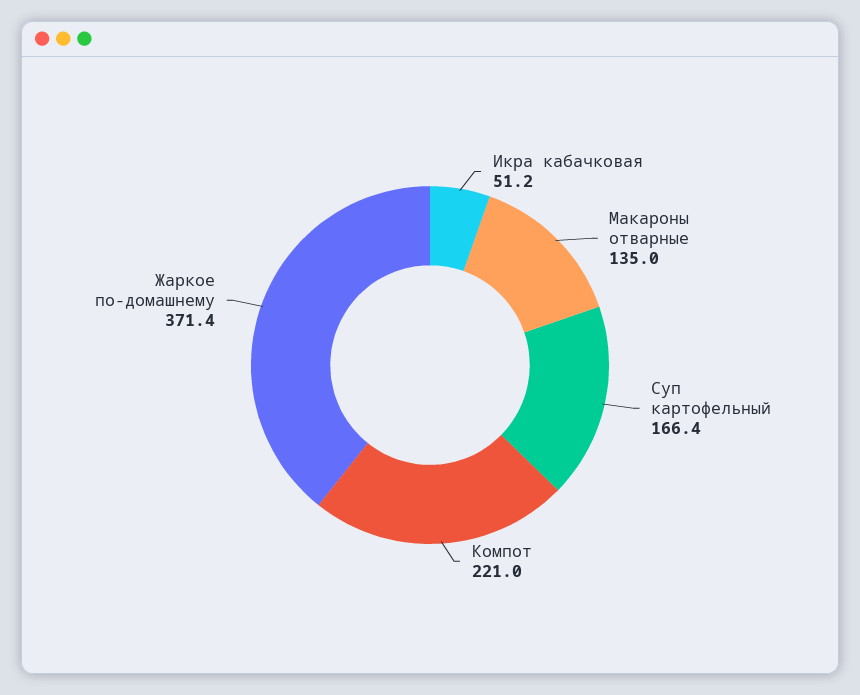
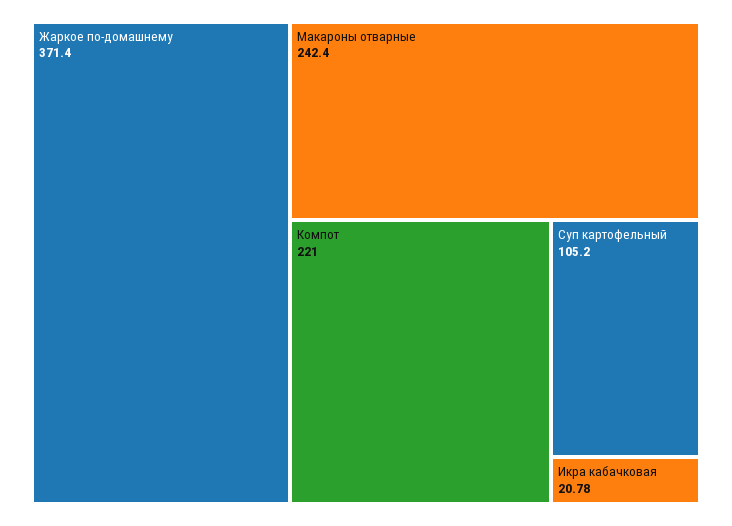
  {
-   "Икра кабачковая": 51.2,
+   "Икра кабачковая": 20.78,
-   "Макароны отварные": 135,
+   "Макароны отварные": 242.4,
-   "Суп картофельный": 166.4,
+   "Суп картофельный": 105.2,
    "Компот": 221,
    "Жаркое по-домашнему": 371.4
  }

